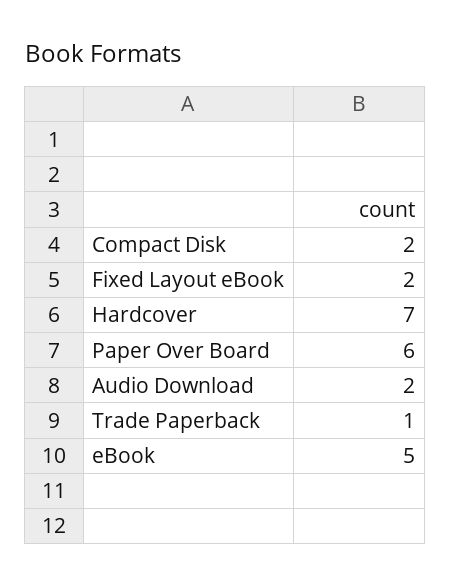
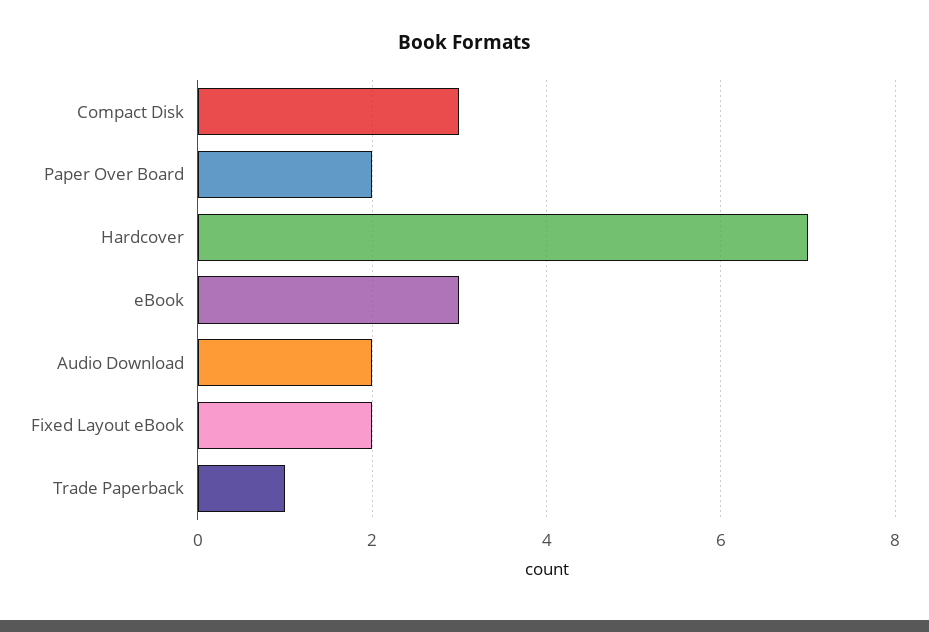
  {
-   "Compact Disk": 2,
+   "Compact Disk": 3,
    "Fixed Layout eBook": 2,
    "Hardcover": 7,
-   "Paper Over Board": 6,
+   "Paper Over Board": 2,
    "Audio Download": 2,
    "Trade Paperback": 1,
-   "eBook": 5
+   "eBook": 3
  }

